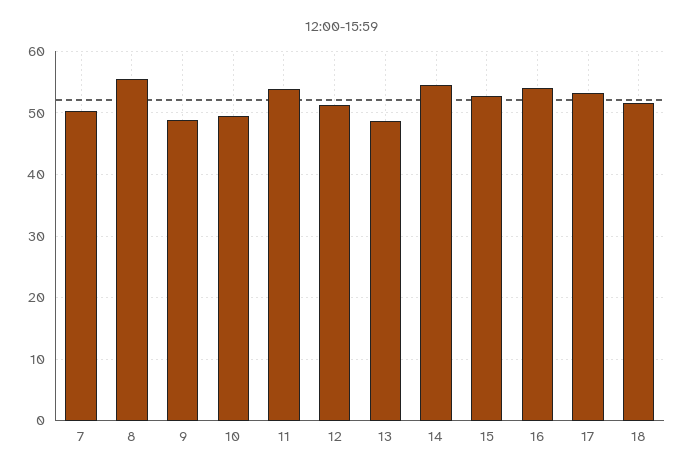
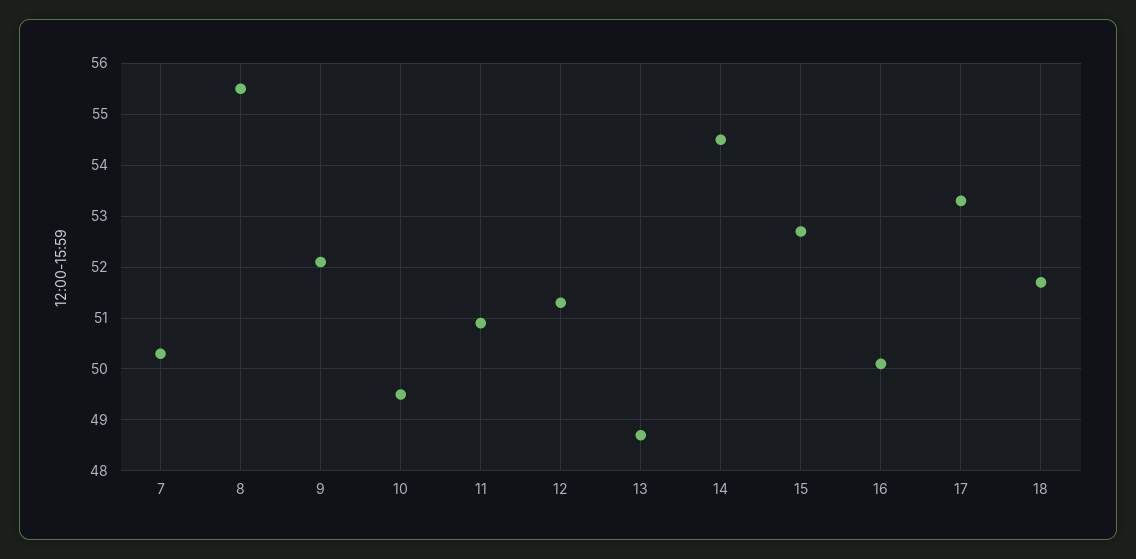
  {
    "7": 50.5,
    "8": 55.5,
-   "9": 49,
+   "9": 52,
    "10": 49.5,
-   "11": 54,
+   "11": 51,
    "12": 51.5,
    "13": 48.5,
    "14": 54.5,
    "15": 52.5,
-   "16": 54,
+   "16": 50,
    "17": 53.5,
    "18": 51.5
  }

